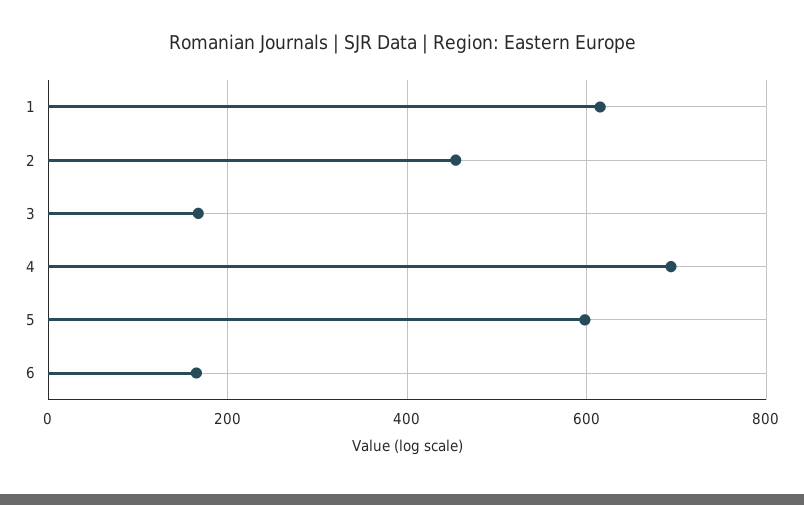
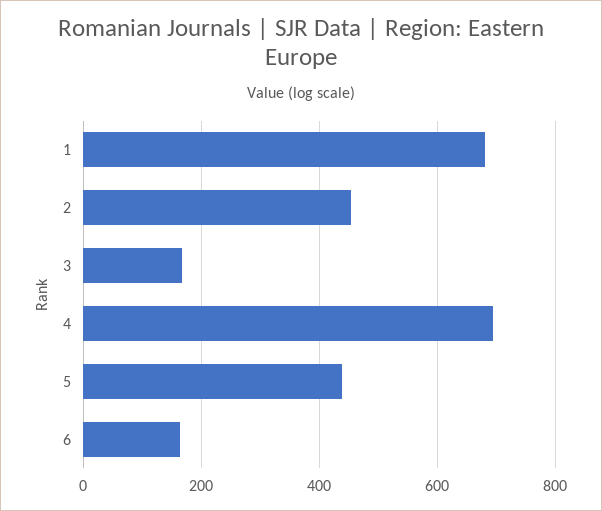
  {
-   "1": 620,
+   "1": 680,
    "2": 460,
    "3": 160,
    "4": 700,
-   "5": 600,
+   "5": 440,
    "6": 160
  }

